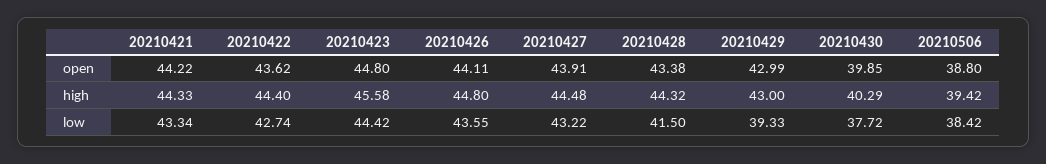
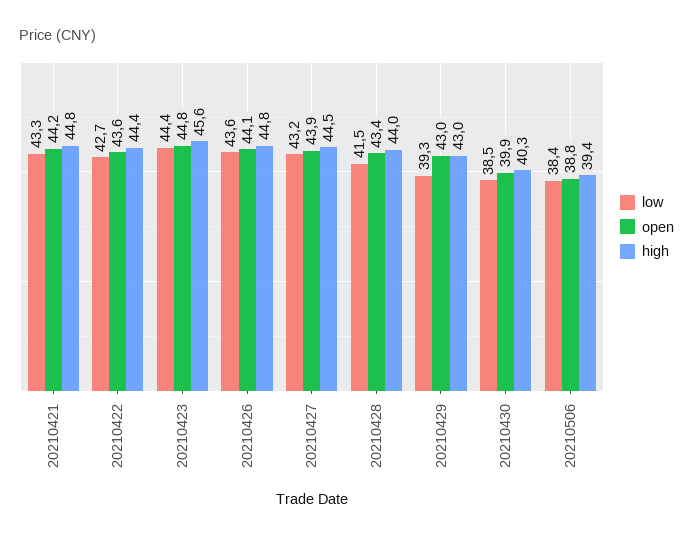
  {
    "open": {
      "20210421": 44.22,
      "20210422": 43.62,
      "20210423": 44.8,
      "20210426": 44.11,
      "20210427": 43.91,
      "20210428": 43.38,
      "20210429": 42.99,
      "20210430": 39.85,
      "20210506": 38.8
    },
    "high": {
-     "20210421": 44.33,
+     "20210421": 44.8,
      "20210422": 44.4,
      "20210423": 45.58,
      "20210426": 44.8,
      "20210427": 44.48,
-     "20210428": 44.32,
+     "20210428": 44,
      "20210429": 43,
      "20210430": 40.29,
      "20210506": 39.42
    },
    "low": {
      "20210421": 43.34,
      "20210422": 42.74,
      "20210423": 44.42,
      "20210426": 43.55,
      "20210427": 43.22,
      "20210428": 41.5,
      "20210429": 39.33,
-     "20210430": 37.72,
+     "20210430": 38.5,
      "20210506": 38.42
    }
  }

